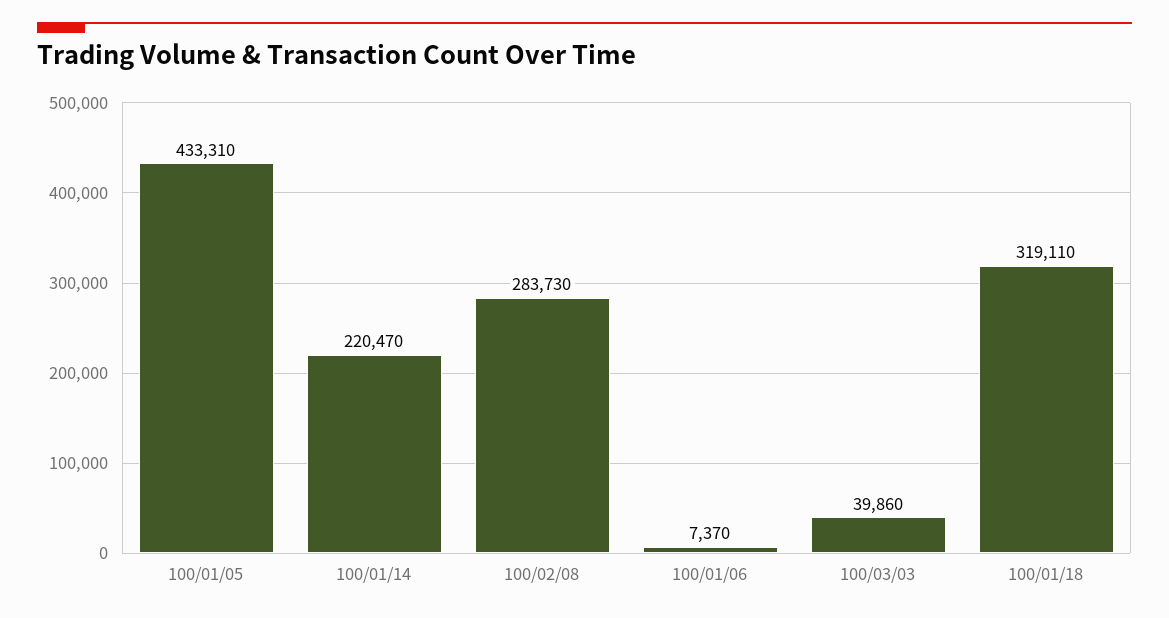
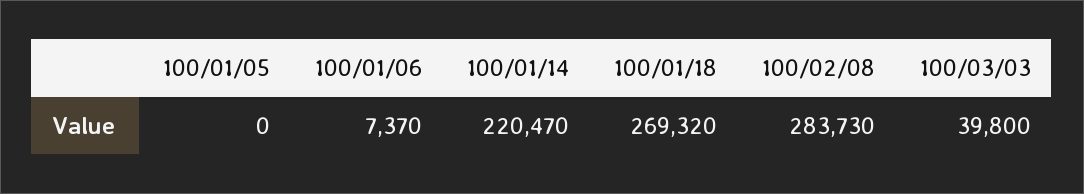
  {
-   "100/01/05": 433310,
+   "100/01/05": 0,
    "100/01/14": 220470,
    "100/02/08": 283730,
    "100/01/06": 7370,
-   "100/03/03": 39860,
+   "100/03/03": 39800,
-   "100/01/18": 319110
+   "100/01/18": 269320
  }

